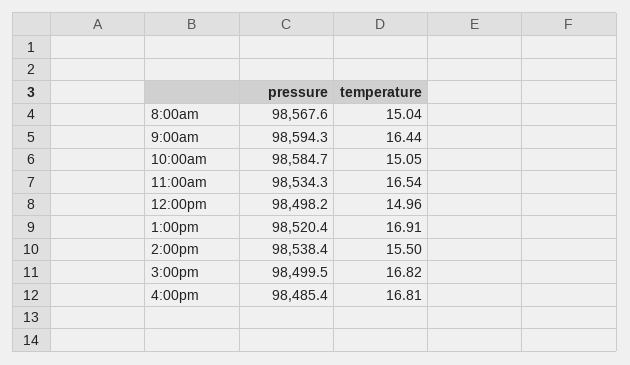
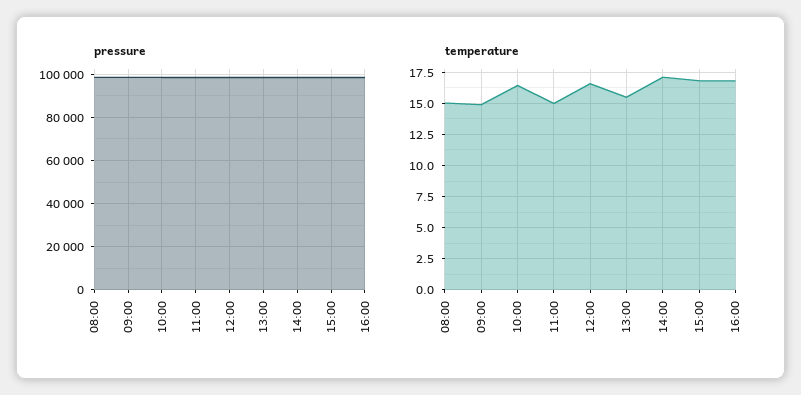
  {
    "pressure": {
      "8:00am": 98567.6,
      "9:00am": 98594.3,
      "10:00am": 98584.7,
      "11:00am": 98534.3,
      "12:00pm": 98498.2,
      "1:00pm": 98520.4,
      "2:00pm": 98538.4,
      "3:00pm": 98499.5,
      "4:00pm": 98485.4
    },
    "temperature": {
      "8:00am": 15.04,
-     "9:00am": 16.44,
+     "9:00am": 15,
-     "10:00am": 15.05,
+     "10:00am": 16.5,
-     "11:00am": 16.54,
+     "11:00am": 15,
-     "12:00pm": 14.96,
+     "12:00pm": 16.5,
-     "1:00pm": 16.91,
+     "1:00pm": 15.5,
-     "2:00pm": 15.5,
+     "2:00pm": 17,
      "3:00pm": 16.82,
      "4:00pm": 16.81
    }
  }

